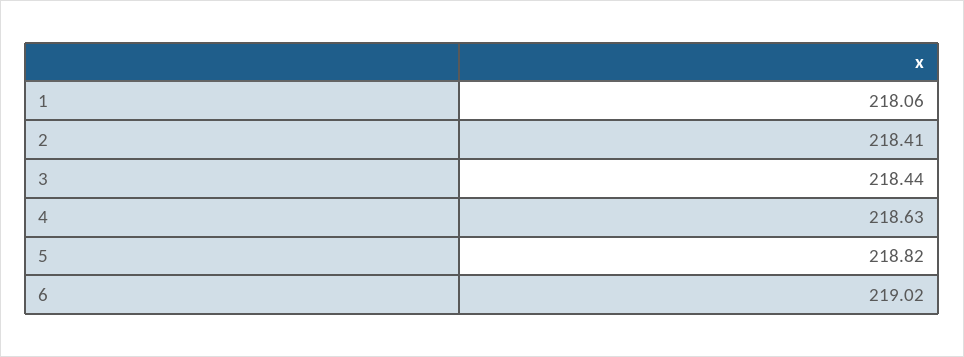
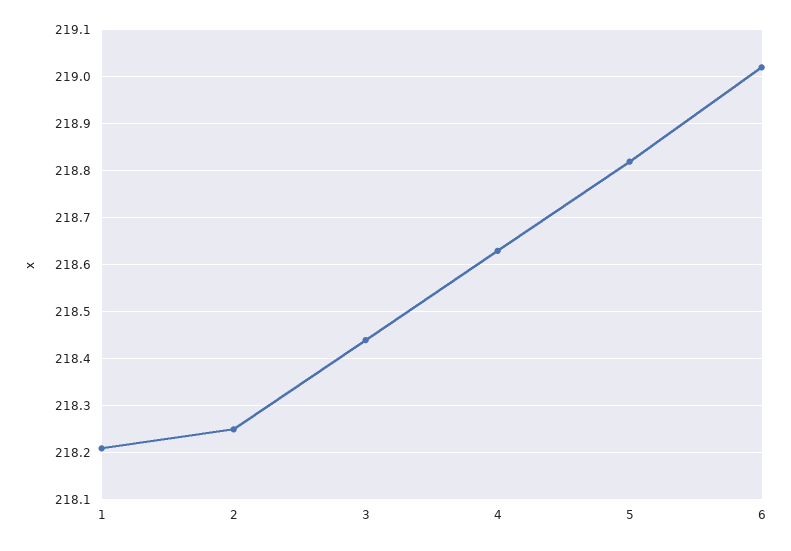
  {
-   "1": 218.06,
+   "1": 218.2,
-   "2": 218.41,
+   "2": 218.25,
    "3": 218.44,
    "4": 218.63,
    "5": 218.82,
    "6": 219.02
  }

